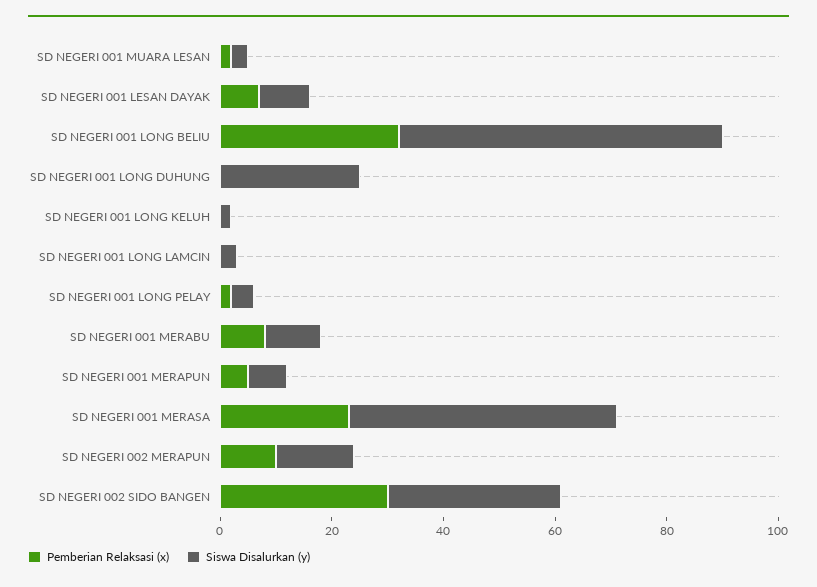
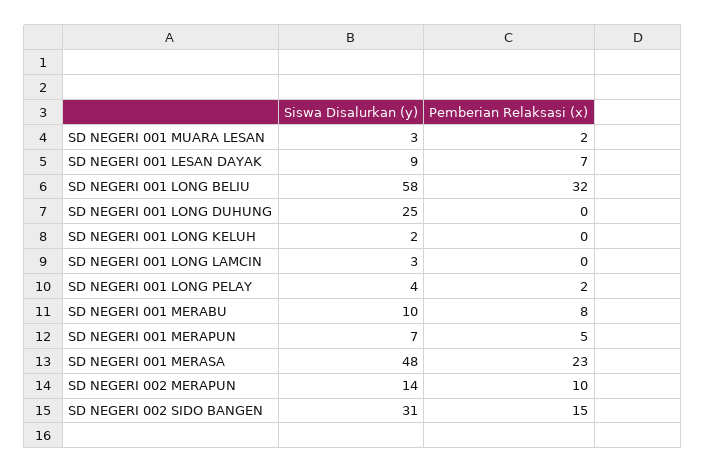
  {
    "Pemberian Relaksasi (x)": {
      "SD NEGERI 001 MUARA LESAN": 2,
      "SD NEGERI 001 LESAN DAYAK": 7,
      "SD NEGERI 001 LONG BELIU": 32,
      "SD NEGERI 001 LONG DUHUNG": 0,
      "SD NEGERI 001 LONG KELUH": 0,
      "SD NEGERI 001 LONG LAMCIN": 0,
      "SD NEGERI 001 LONG PELAY": 2,
      "SD NEGERI 001 MERABU": 8,
      "SD NEGERI 001 MERAPUN": 5,
      "SD NEGERI 001 MERASA": 23,
      "SD NEGERI 002 MERAPUN": 10,
-     "SD NEGERI 002 SIDO BANGEN": 30
+     "SD NEGERI 002 SIDO BANGEN": 15
    },
    "Siswa Disalurkan (y)": {
      "SD NEGERI 001 MUARA LESAN": 3,
      "SD NEGERI 001 LESAN DAYAK": 9,
      "SD NEGERI 001 LONG BELIU": 58,
      "SD NEGERI 001 LONG DUHUNG": 25,
      "SD NEGERI 001 LONG KELUH": 2,
      "SD NEGERI 001 LONG LAMCIN": 3,
      "SD NEGERI 001 LONG PELAY": 4,
      "SD NEGERI 001 MERABU": 10,
      "SD NEGERI 001 MERAPUN": 7,
      "SD NEGERI 001 MERASA": 48,
      "SD NEGERI 002 MERAPUN": 14,
      "SD NEGERI 002 SIDO BANGEN": 31
    }
  }

